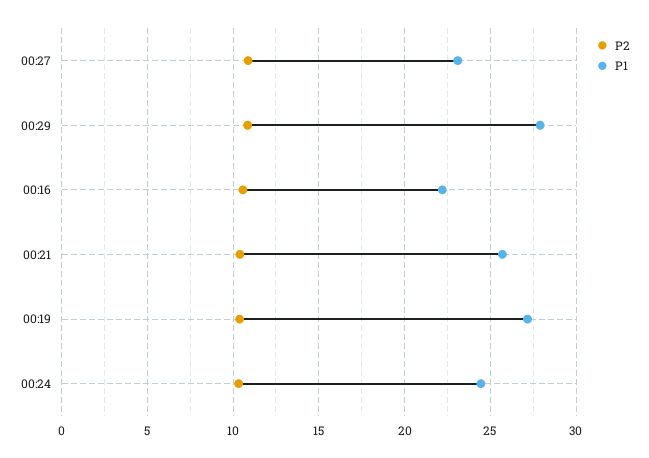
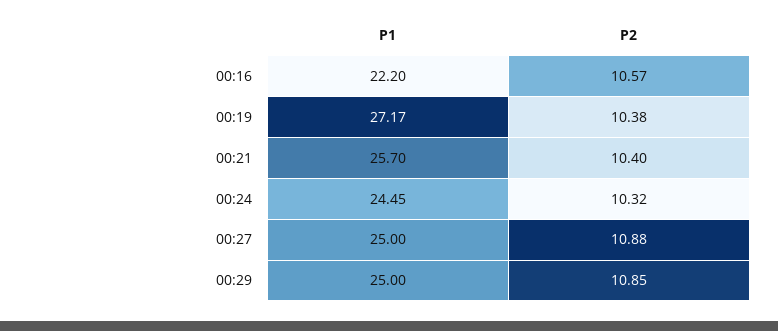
  {
    "P2": {
      "00:27": 10.88,
      "00:29": 10.85,
      "00:16": 10.57,
      "00:21": 10.4,
      "00:19": 10.38,
      "00:24": 10.32
    },
    "P1": {
-     "00:27": 23,
+     "00:27": 25,
-     "00:29": 28,
+     "00:29": 25,
      "00:16": 22.2,
      "00:21": 25.7,
      "00:19": 27.17,
      "00:24": 24.45
    }
  }

